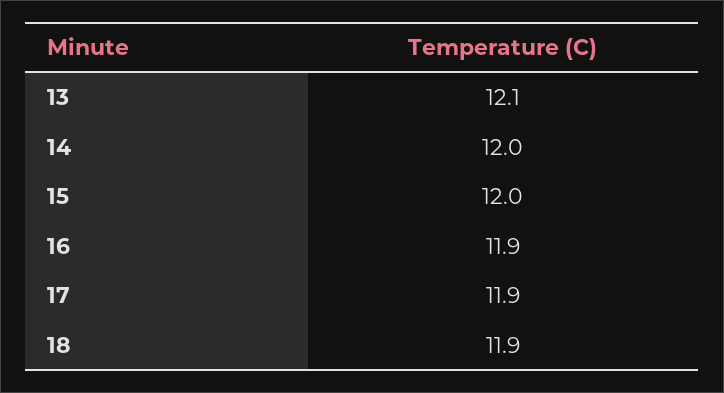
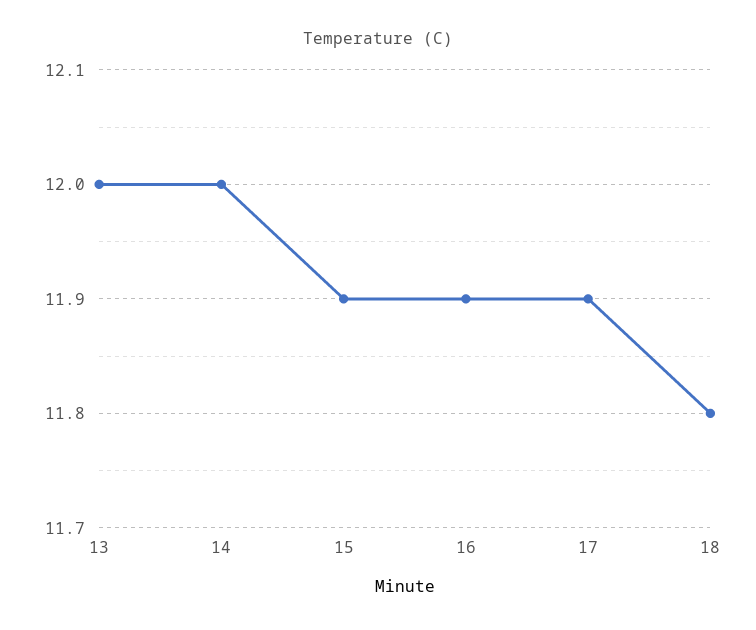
  {
-   "13": 12.1,
+   "13": 12,
    "14": 12,
-   "15": 12,
+   "15": 11.9,
    "16": 11.9,
    "17": 11.9,
-   "18": 11.9
+   "18": 11.8
  }

